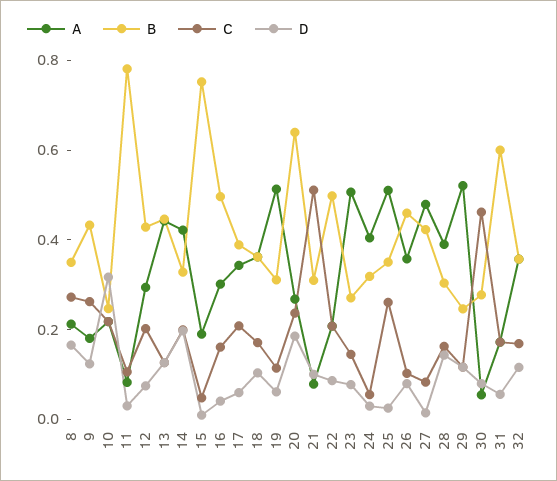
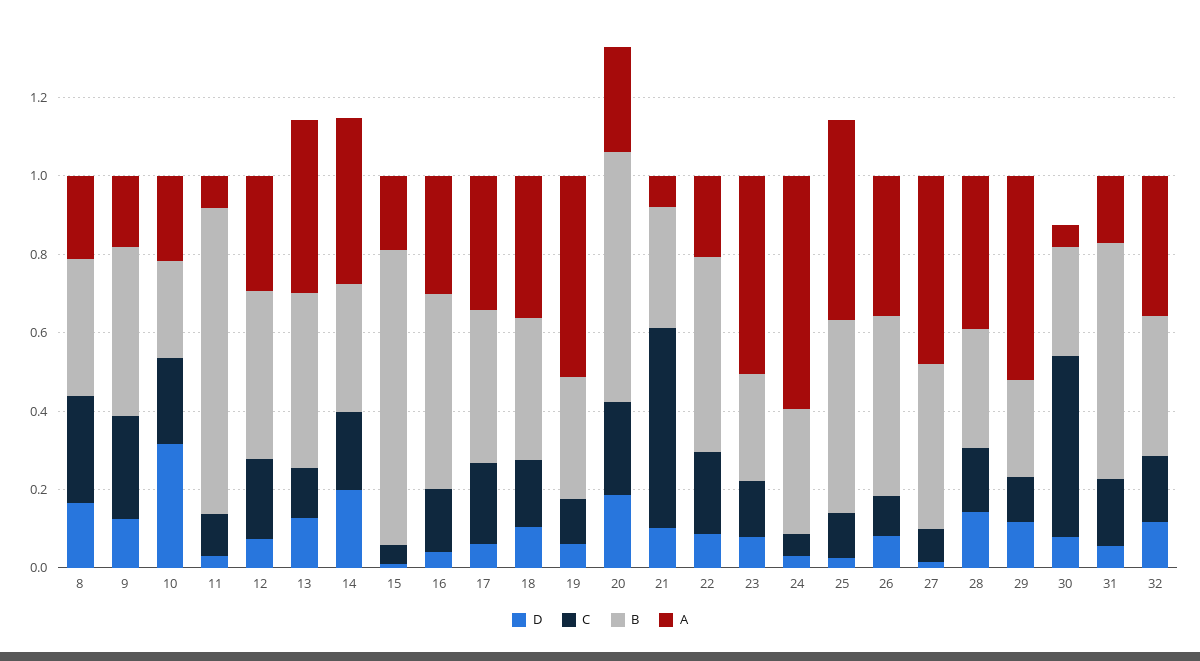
  {
    "A": {
      "8": 0.2,
      "9": 0.2,
      "10": 0.2,
      "11": 0.1,
      "12": 0.3,
      "13": 0.45,
      "14": 0.4,
      "15": 0.2,
      "16": 0.3,
      "17": 0.35,
      "18": 0.35,
      "19": 0.5,
      "20": 0.25,
      "21": 0.1,
      "22": 0.2,
      "23": 0.5,
-     "24": 0.4,
+     "24": 0.6,
      "25": 0.5,
      "26": 0.35,
      "27": 0.5,
      "28": 0.4,
      "29": 0.5,
      "30": 0.05,
      "31": 0.15,
      "32": 0.35
    },
    "B": {
      "8": 0.35,
      "9": 0.45,
      "10": 0.25,
      "11": 0.8,
      "12": 0.45,
      "13": 0.45,
      "14": 0.35,
      "15": 0.75,
      "16": 0.5,
      "17": 0.4,
      "18": 0.35,
      "19": 0.3,
      "20": 0.65,
      "21": 0.3,
      "22": 0.5,
      "23": 0.25,
      "24": 0.3,
-     "25": 0.35,
+     "25": 0.5,
      "26": 0.45,
      "27": 0.4,
      "28": 0.3,
      "29": 0.25,
      "30": 0.3,
      "31": 0.6,
      "32": 0.35
    },
    "C": {
      "8": 0.25,
      "9": 0.25,
      "10": 0.2,
      "11": 0.1,
      "12": 0.2,
      "13": 0.15,
      "14": 0.2,
      "15": 0.05,
      "16": 0.15,
      "17": 0.2,
      "18": 0.15,
      "19": 0.1,
      "20": 0.25,
      "21": 0.5,
      "22": 0.2,
      "23": 0.15,
      "24": 0.05,
-     "25": 0.25,
+     "25": 0.1,
      "26": 0.1,
      "27": 0.1,
      "28": 0.15,
      "29": 0.1,
      "30": 0.45,
      "31": 0.15,
      "32": 0.15
    },
    "D": {
      "8": 0.15,
      "9": 0.1,
      "10": 0.3,
      "11": 0.05,
      "12": 0.05,
      "13": 0.15,
      "14": 0.2,
      "15": 0,
      "16": 0.05,
      "17": 0.05,
      "18": 0.1,
      "19": 0.05,
      "20": 0.2,
      "21": 0.1,
      "22": 0.1,
      "23": 0.1,
      "24": 0.05,
      "25": 0.05,
      "26": 0.1,
      "27": 0,
      "28": 0.15,
      "29": 0.1,
      "30": 0.1,
      "31": 0.05,
      "32": 0.1
    }
  }

